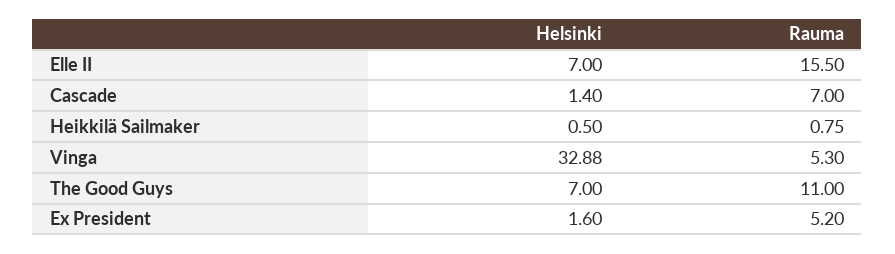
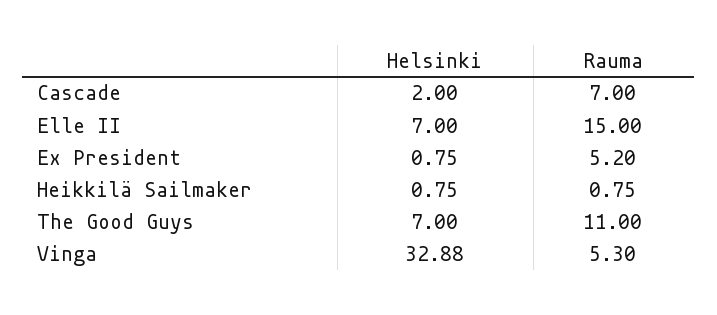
  {
    "Helsinki": {
      "Elle II": 7,
-     "Cascade": 1.4,
+     "Cascade": 2,
-     "Heikkilä Sailmaker": 0.5,
+     "Heikkilä Sailmaker": 0.75,
      "Vinga": 32.88,
      "The Good Guys": 7,
-     "Ex President": 1.6
+     "Ex President": 0.75
    },
    "Rauma": {
-     "Elle II": 15.5,
+     "Elle II": 15,
      "Cascade": 7,
      "Heikkilä Sailmaker": 0.75,
      "Vinga": 5.3,
      "The Good Guys": 11,
      "Ex President": 5.2
    }
  }

